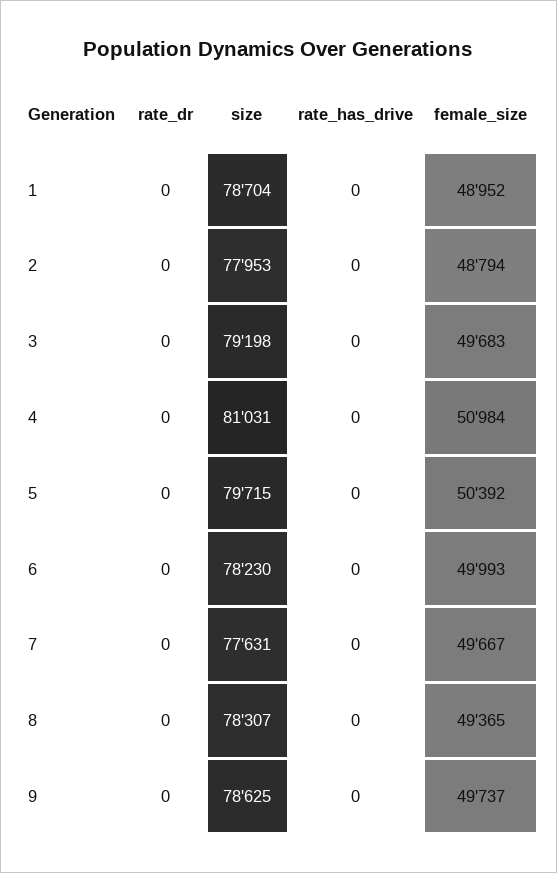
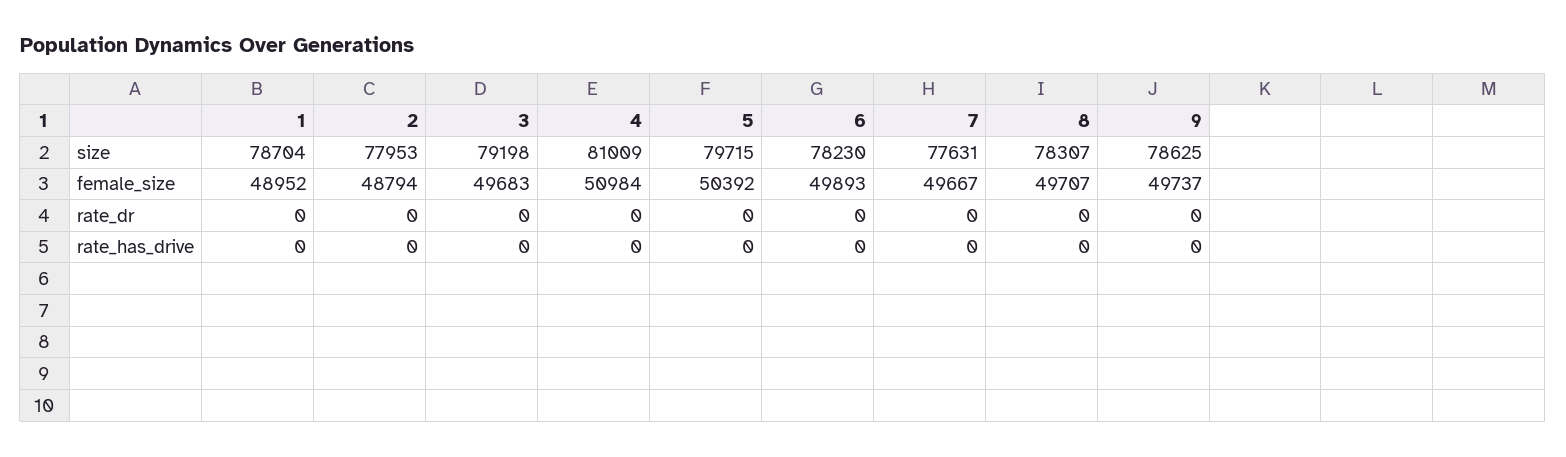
  {
    "rate_dr": {
      "1": 0,
      "2": 0,
      "3": 0,
      "4": 0,
      "5": 0,
      "6": 0,
      "7": 0,
      "8": 0,
      "9": 0
    },
    "size": {
      "1": 78704,
      "2": 77953,
      "3": 79198,
-     "4": 81031,
+     "4": 81009,
      "5": 79715,
      "6": 78230,
      "7": 77631,
      "8": 78307,
      "9": 78625
    },
    "rate_has_drive": {
      "1": 0,
      "2": 0,
      "3": 0,
      "4": 0,
      "5": 0,
      "6": 0,
      "7": 0,
      "8": 0,
      "9": 0
    },
    "female_size": {
      "1": 48952,
      "2": 48794,
      "3": 49683,
      "4": 50984,
      "5": 50392,
-     "6": 49993,
+     "6": 49893,
      "7": 49667,
-     "8": 49365,
+     "8": 49707,
      "9": 49737
    }
  }

